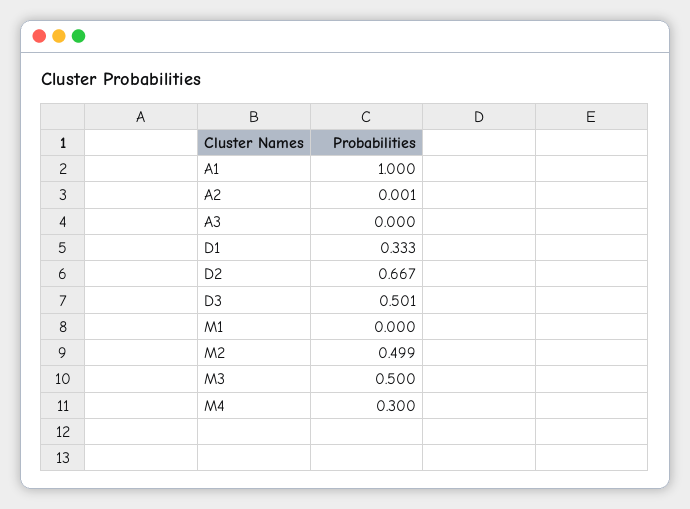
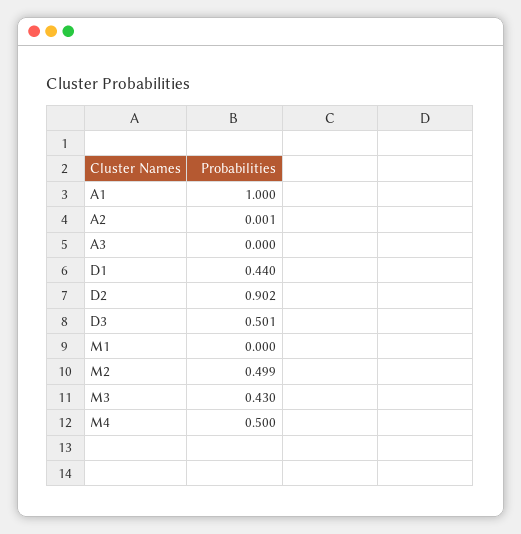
  {
    "A1": 1,
    "A2": 0.001,
    "A3": 0,
-   "D1": 0.333,
+   "D1": 0.44,
-   "D2": 0.667,
+   "D2": 0.902,
    "D3": 0.501,
    "M1": 0,
    "M2": 0.499,
-   "M3": 0.5,
+   "M3": 0.43,
-   "M4": 0.3
+   "M4": 0.5
  }

